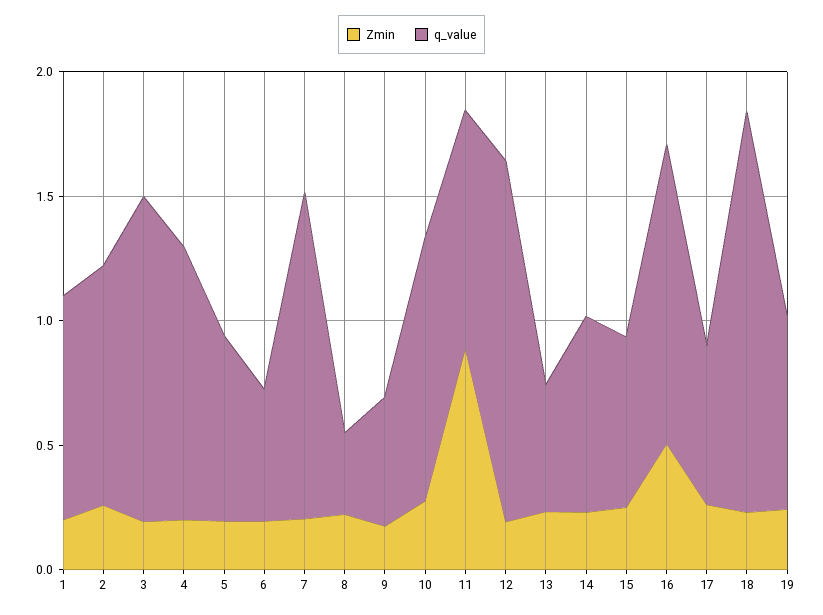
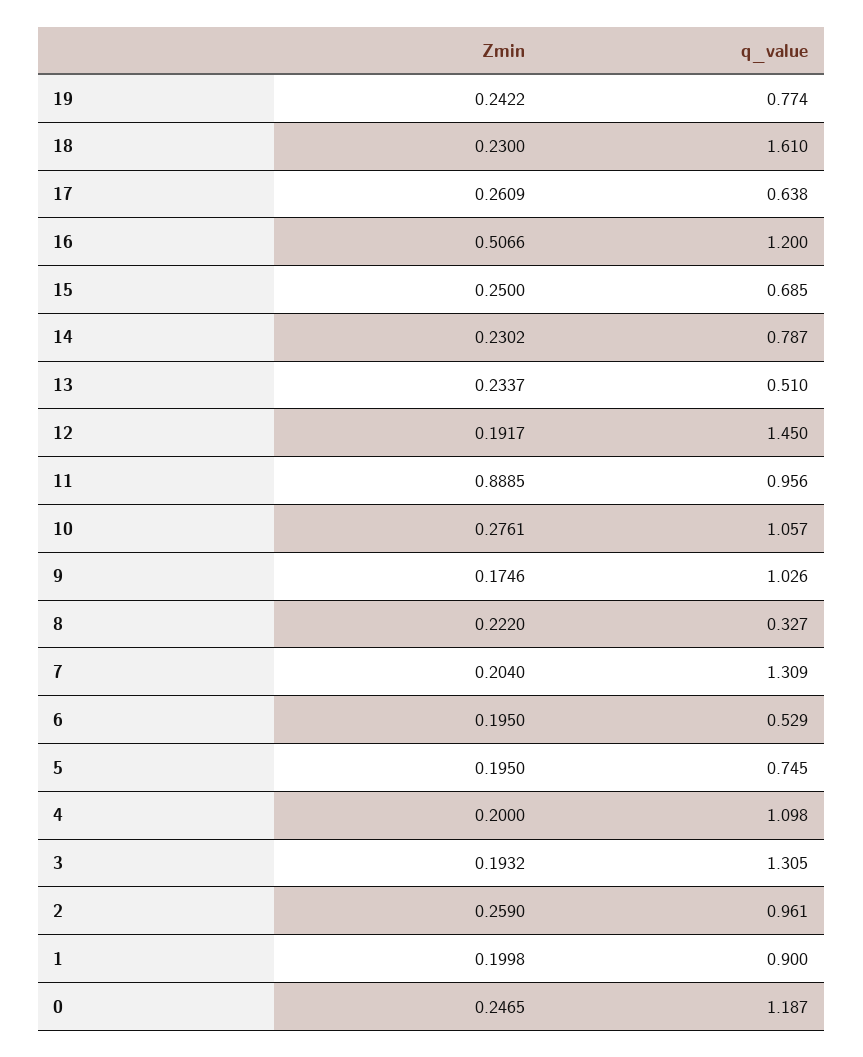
  {
    "Zmin": {
      "1": 0.1998,
      "2": 0.259,
      "3": 0.1932,
      "4": 0.2,
      "5": 0.195,
      "6": 0.195,
      "7": 0.204,
      "8": 0.222,
      "9": 0.1746,
      "10": 0.2761,
      "11": 0.8885,
      "12": 0.1917,
      "13": 0.2337,
      "14": 0.2302,
      "15": 0.25,
      "16": 0.5066,
      "17": 0.2609,
      "18": 0.23,
-     "19": 0.2422
+     "19": 0.2422,
+     "0": 0.2465
    },
    "q_value": {
      "1": 0.9,
      "2": 0.961,
      "3": 1.305,
      "4": 1.098,
      "5": 0.745,
      "6": 0.529,
      "7": 1.309,
      "8": 0.327,
-     "9": 0.5,
+     "9": 1.026,
      "10": 1.057,
      "11": 0.956,
      "12": 1.45,
      "13": 0.51,
      "14": 0.787,
      "15": 0.685,
      "16": 1.2,
      "17": 0.638,
      "18": 1.61,
-     "19": 0.774
+     "19": 0.774,
+     "0": 1.187
    }
  }

